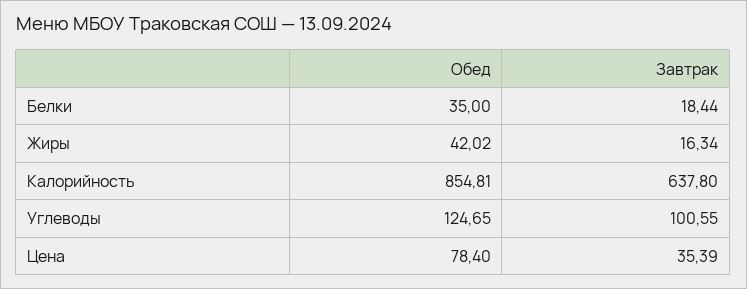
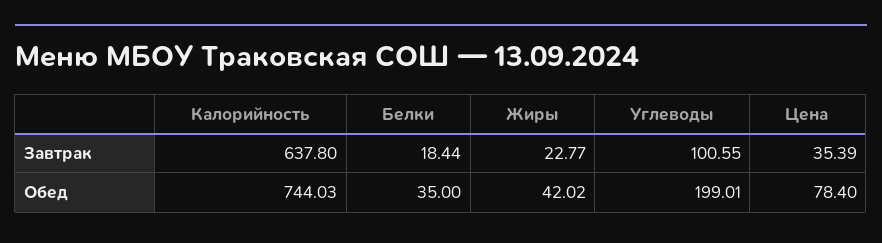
  {
    "Обед": {
      "Белки": 35,
      "Жиры": 42.02,
-     "Калорийность": 854.81,
+     "Калорийность": 744.03,
-     "Углеводы": 124.65,
+     "Углеводы": 199.01,
      "Цена": 78.4
    },
    "Завтрак": {
      "Белки": 18.44,
-     "Жиры": 16.34,
+     "Жиры": 22.77,
      "Калорийность": 637.8,
      "Углеводы": 100.55,
      "Цена": 35.39
    }
  }

